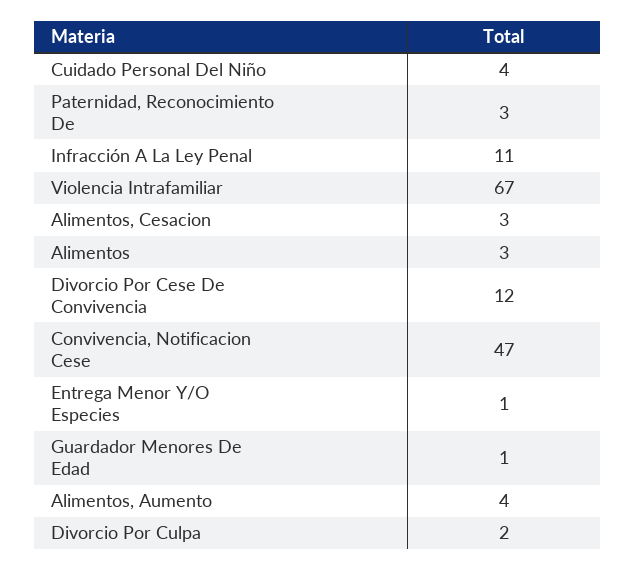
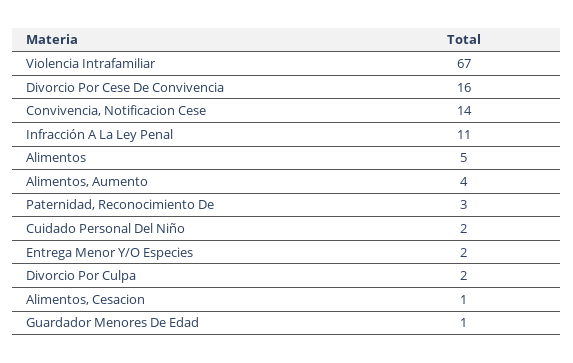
  {
-   "Cuidado Personal Del Niño": 4,
+   "Cuidado Personal Del Niño": 2,
    "Paternidad, Reconocimiento De": 3,
    "Infracción A La Ley Penal": 11,
    "Violencia Intrafamiliar": 67,
-   "Alimentos, Cesacion": 3,
+   "Alimentos, Cesacion": 1,
-   "Alimentos": 3,
+   "Alimentos": 5,
-   "Divorcio Por Cese De Convivencia": 12,
+   "Divorcio Por Cese De Convivencia": 16,
-   "Convivencia, Notificacion Cese": 47,
+   "Convivencia, Notificacion Cese": 14,
-   "Entrega Menor Y/O Especies": 1,
+   "Entrega Menor Y/O Especies": 2,
    "Guardador Menores De Edad": 1,
    "Alimentos, Aumento": 4,
    "Divorcio Por Culpa": 2
  }

